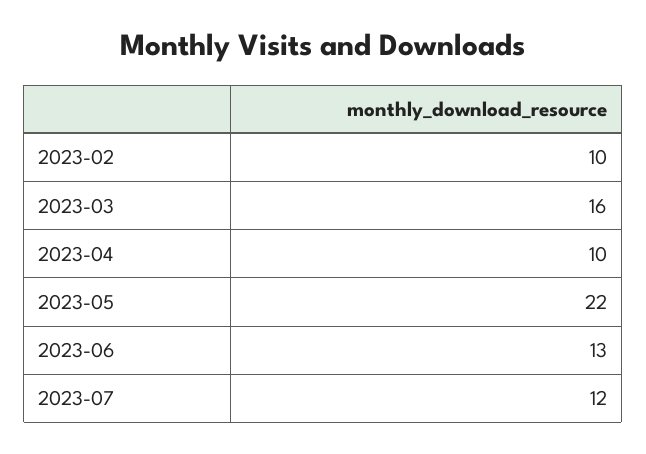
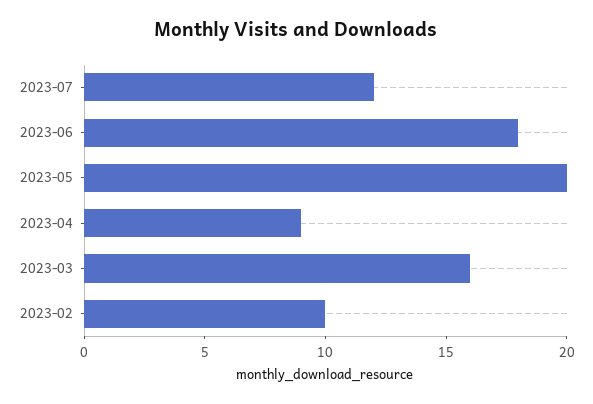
  {
    "2023-02": 10,
    "2023-03": 16,
-   "2023-04": 10,
+   "2023-04": 9,
-   "2023-05": 22,
+   "2023-05": 20,
-   "2023-06": 13,
+   "2023-06": 18,
    "2023-07": 12
  }

